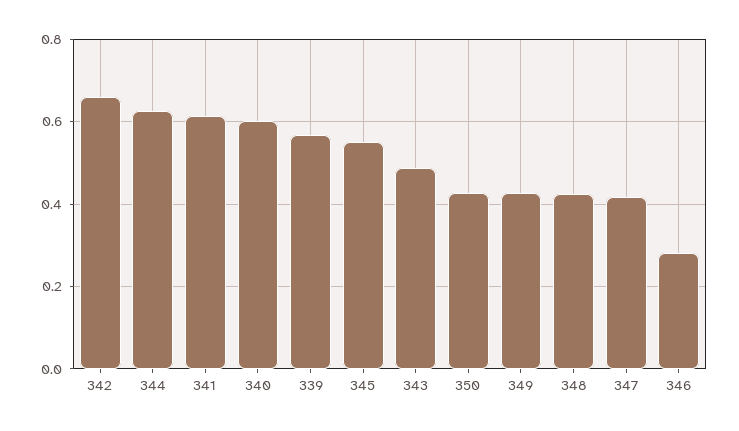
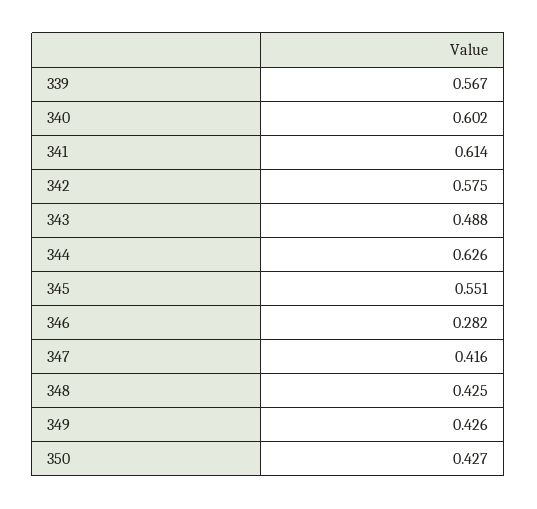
  {
-   "342": 0.66,
+   "342": 0.575,
    "344": 0.626,
    "341": 0.614,
    "340": 0.602,
    "339": 0.567,
    "345": 0.551,
    "343": 0.488,
    "350": 0.427,
    "349": 0.426,
    "348": 0.425,
    "347": 0.416,
    "346": 0.282
  }

